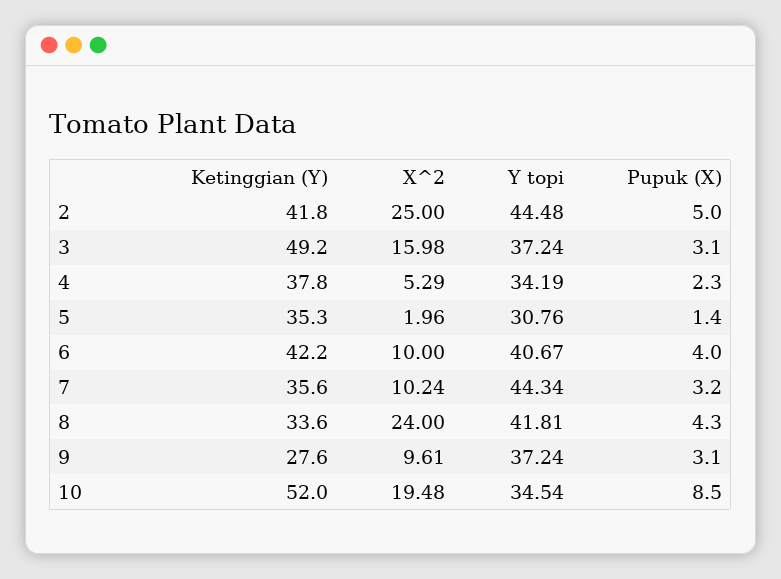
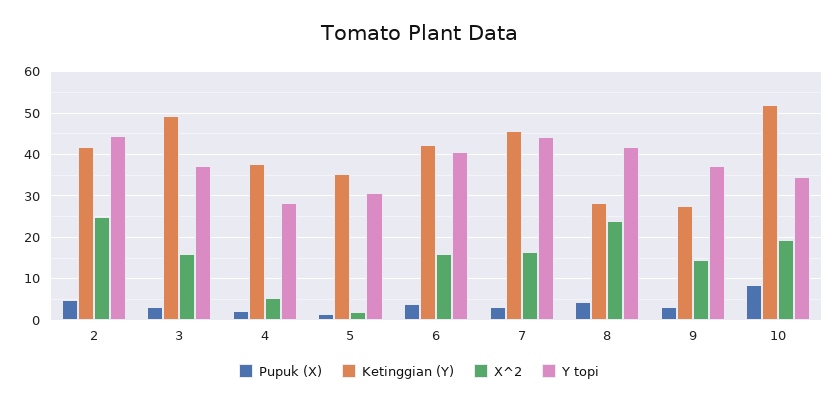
  {
    "Ketinggian (Y)": {
      "2": 41.8,
      "3": 49.2,
      "4": 37.8,
      "5": 35.3,
      "6": 42.2,
-     "7": 35.6,
+     "7": 46,
-     "8": 33.6,
+     "8": 28,
      "9": 27.6,
      "10": 52
    },
    "X^2": {
      "2": 25,
      "3": 15.98,
      "4": 5.29,
      "5": 1.96,
-     "6": 10,
+     "6": 16,
-     "7": 10.24,
+     "7": 16,
      "8": 24,
-     "9": 9.61,
+     "9": 14,
      "10": 19.48
    },
    "Y topi": {
      "2": 44.48,
      "3": 37.24,
-     "4": 34.19,
+     "4": 28,
      "5": 30.76,
      "6": 40.67,
      "7": 44.34,
      "8": 41.81,
      "9": 37.24,
      "10": 34.54
    },
    "Pupuk (X)": {
      "2": 5,
      "3": 3.1,
      "4": 2.3,
      "5": 1.4,
      "6": 4,
      "7": 3.2,
      "8": 4.3,
      "9": 3.1,
      "10": 8.5
    }
  }

